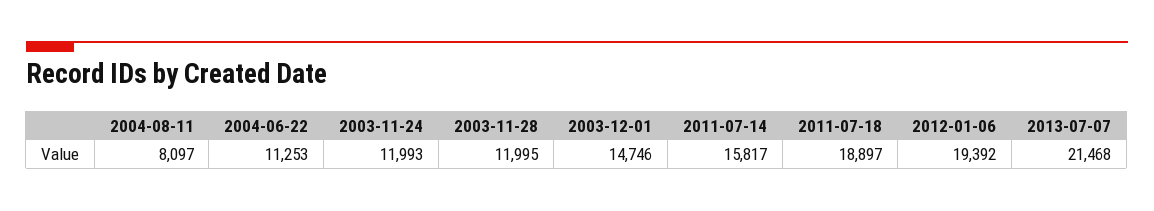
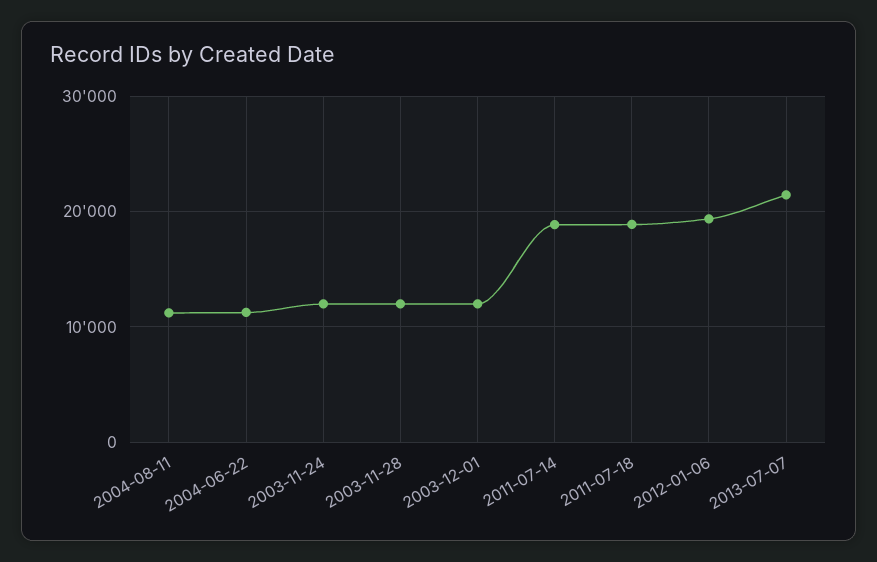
  {
-   "2004-08-11": 8097,
+   "2004-08-11": 11000,
    "2004-06-22": 11253,
    "2003-11-24": 11993,
    "2003-11-28": 11995,
-   "2003-12-01": 14746,
+   "2003-12-01": 12000,
-   "2011-07-14": 15817,
+   "2011-07-14": 19000,
    "2011-07-18": 18897,
    "2012-01-06": 19392,
    "2013-07-07": 21468
  }

